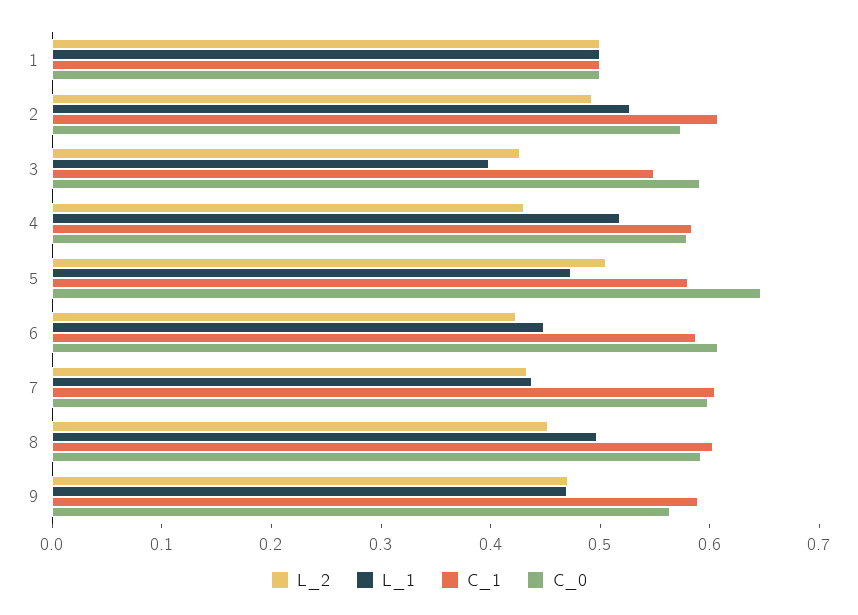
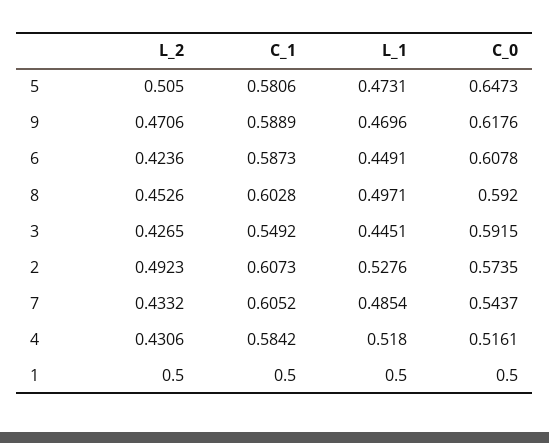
  {
    "L_2": {
      "1": 0.5,
      "2": 0.4923,
      "3": 0.4265,
      "4": 0.4306,
      "5": 0.505,
      "6": 0.4236,
      "7": 0.4332,
      "8": 0.4526,
      "9": 0.4706
    },
    "L_1": {
      "1": 0.5,
      "2": 0.5276,
-     "3": 0.4,
+     "3": 0.4451,
      "4": 0.518,
      "5": 0.4731,
      "6": 0.4491,
-     "7": 0.44,
+     "7": 0.4854,
      "8": 0.4971,
      "9": 0.4696
    },
    "C_1": {
      "1": 0.5,
      "2": 0.6073,
      "3": 0.5492,
      "4": 0.5842,
      "5": 0.5806,
      "6": 0.5873,
      "7": 0.6052,
      "8": 0.6028,
      "9": 0.5889
    },
    "C_0": {
      "1": 0.5,
      "2": 0.5735,
      "3": 0.5915,
-     "4": 0.58,
+     "4": 0.5161,
      "5": 0.6473,
      "6": 0.6078,
-     "7": 0.6,
+     "7": 0.5437,
      "8": 0.592,
-     "9": 0.56
+     "9": 0.6176
    }
  }

